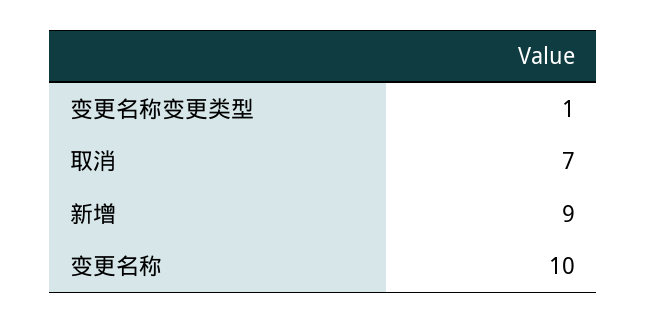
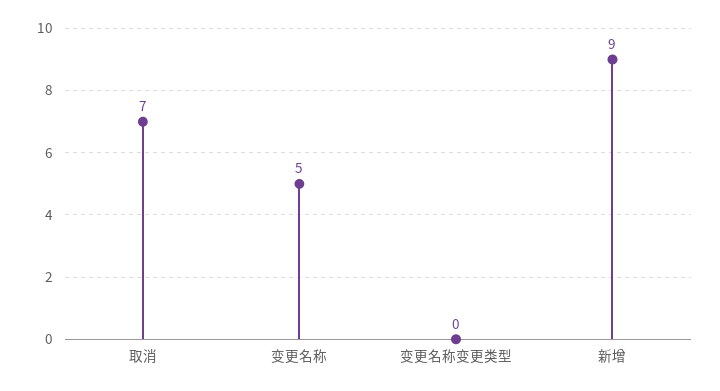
  {
-   "变更名称变更类型": 1,
+   "变更名称变更类型": 0,
    "取消": 7,
    "新增": 9,
-   "变更名称": 10
+   "变更名称": 5
  }

